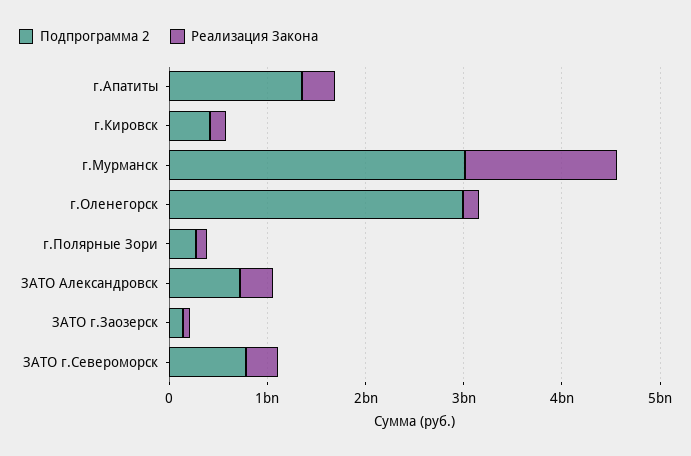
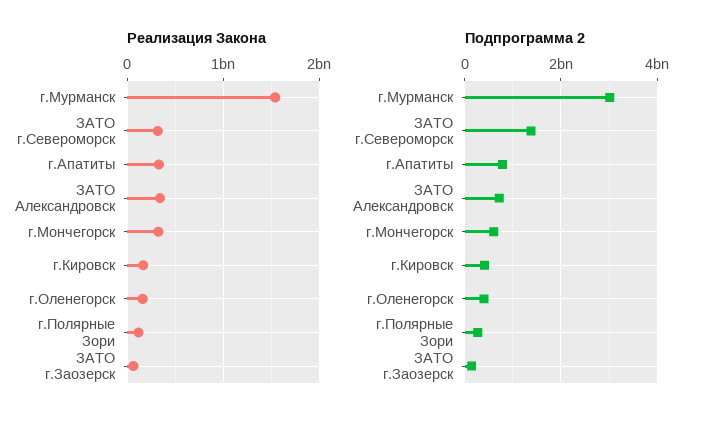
  {
    "Подпрограмма 2": {
-     "г.Апатиты": 1400000000,
+     "г.Апатиты": 800000000,
      "г.Кировск": 400000000,
      "г.Мурманск": 3000000000,
-     "г.Оленегорск": 3000000000,
+     "г.Оленегорск": 400000000,
      "г.Полярные Зори": 200000000,
      "ЗАТО Александровск": 800000000,
      "ЗАТО г.Заозерск": 200000000,
-     "ЗАТО г.Североморск": 800000000
+     "ЗАТО г.Североморск": 1400000000,
+     "г.Мончегорск": 600000000
    },
    "Реализация Закона": {
      "г.Апатиты": 300000000,
      "г.Кировск": 200000000,
      "г.Мурманск": 1500000000,
      "г.Оленегорск": 200000000,
      "г.Полярные Зори": 100000000,
      "ЗАТО Александровск": 300000000,
      "ЗАТО г.Заозерск": 100000000,
-     "ЗАТО г.Североморск": 300000000
+     "ЗАТО г.Североморск": 300000000,
+     "г.Мончегорск": 300000000
    }
  }

